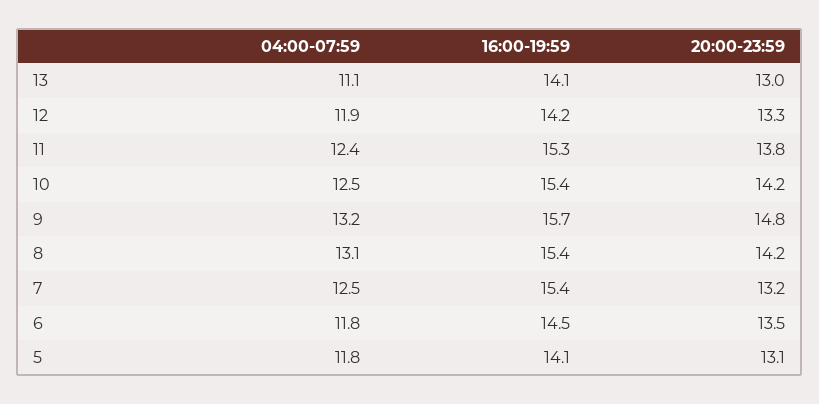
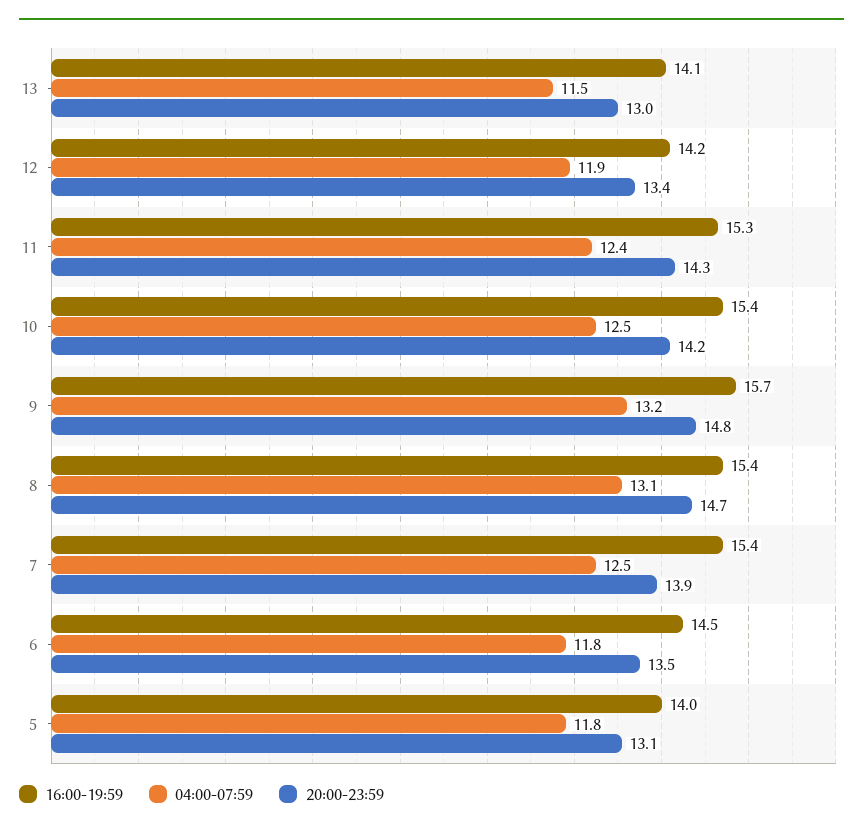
  {
    "04:00-07:59": {
-     "13": 11.1,
+     "13": 11.5,
      "12": 11.9,
      "11": 12.4,
      "10": 12.5,
      "9": 13.2,
      "8": 13.1,
      "7": 12.5,
      "6": 11.8,
      "5": 11.8
    },
    "16:00-19:59": {
      "13": 14.1,
      "12": 14.2,
      "11": 15.3,
      "10": 15.4,
      "9": 15.7,
      "8": 15.4,
      "7": 15.4,
      "6": 14.5,
-     "5": 14.1
+     "5": 14
    },
    "20:00-23:59": {
      "13": 13,
-     "12": 13.3,
+     "12": 13.4,
-     "11": 13.8,
+     "11": 14.3,
      "10": 14.2,
      "9": 14.8,
-     "8": 14.2,
+     "8": 14.7,
-     "7": 13.2,
+     "7": 13.9,
      "6": 13.5,
      "5": 13.1
    }
  }

